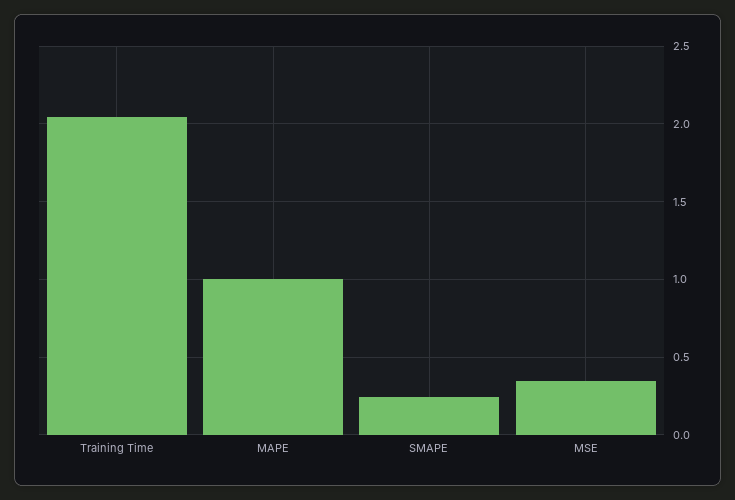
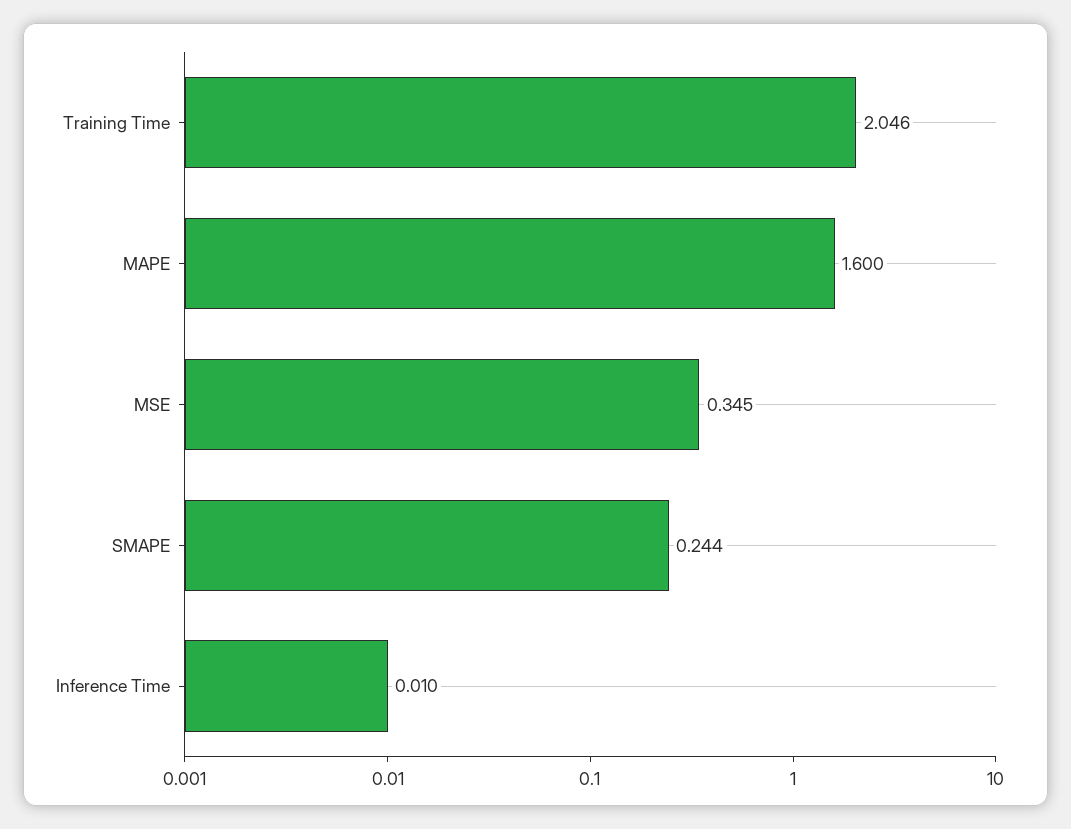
  {
    "Training Time": 2.046,
-   "MAPE": 1,
+   "MAPE": 1.6,
    "SMAPE": 0.244,
-   "MSE": 0.345
+   "MSE": 0.345,
+   "Inference Time": 0.01
  }

